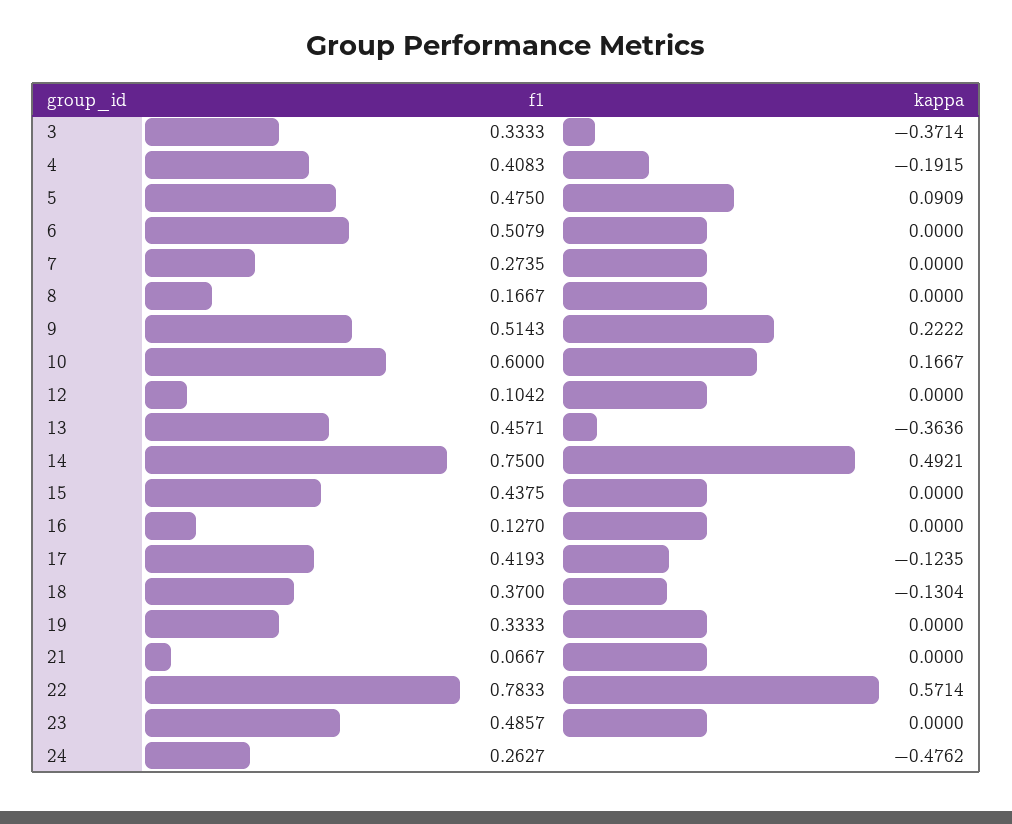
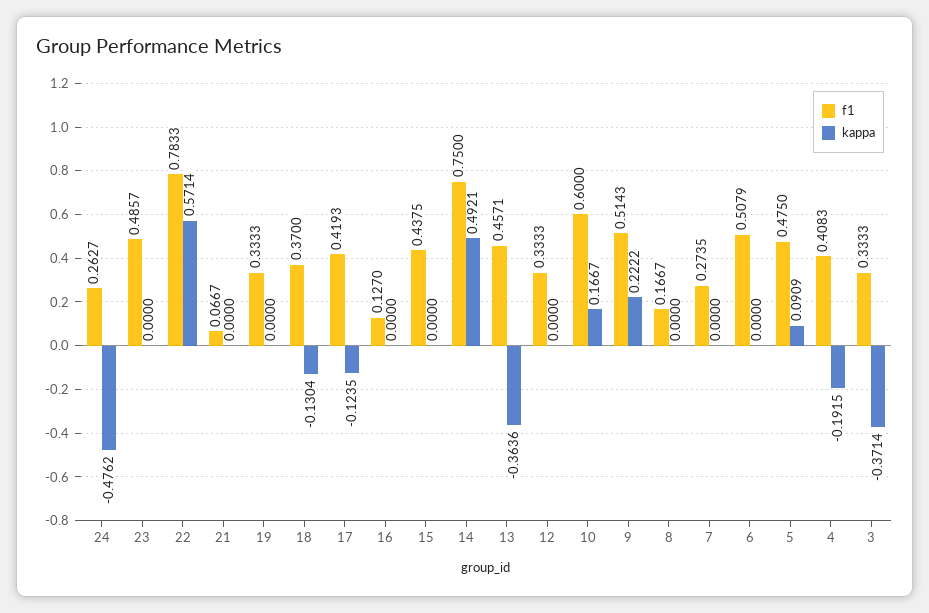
  {
    "f1": {
      "3": 0.3333,
      "4": 0.4083,
      "5": 0.475,
      "6": 0.5079,
      "7": 0.2735,
      "8": 0.1667,
      "9": 0.5143,
      "10": 0.6,
-     "12": 0.1042,
+     "12": 0.3333,
      "13": 0.4571,
      "14": 0.75,
      "15": 0.4375,
      "16": 0.127,
      "17": 0.4193,
      "18": 0.37,
      "19": 0.3333,
      "21": 0.0667,
      "22": 0.7833,
      "23": 0.4857,
      "24": 0.2627
    },
    "kappa": {
      "3": -0.3714,
      "4": -0.1915,
      "5": 0.0909,
      "6": 0,
      "7": 0,
      "8": 0,
      "9": 0.2222,
      "10": 0.1667,
      "12": 0,
      "13": -0.3636,
      "14": 0.4921,
      "15": 0,
      "16": 0,
      "17": -0.1235,
      "18": -0.1304,
      "19": 0,
      "21": 0,
      "22": 0.5714,
      "23": 0,
      "24": -0.4762
    }
  }

